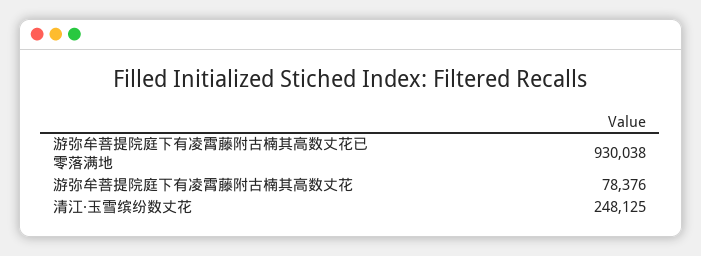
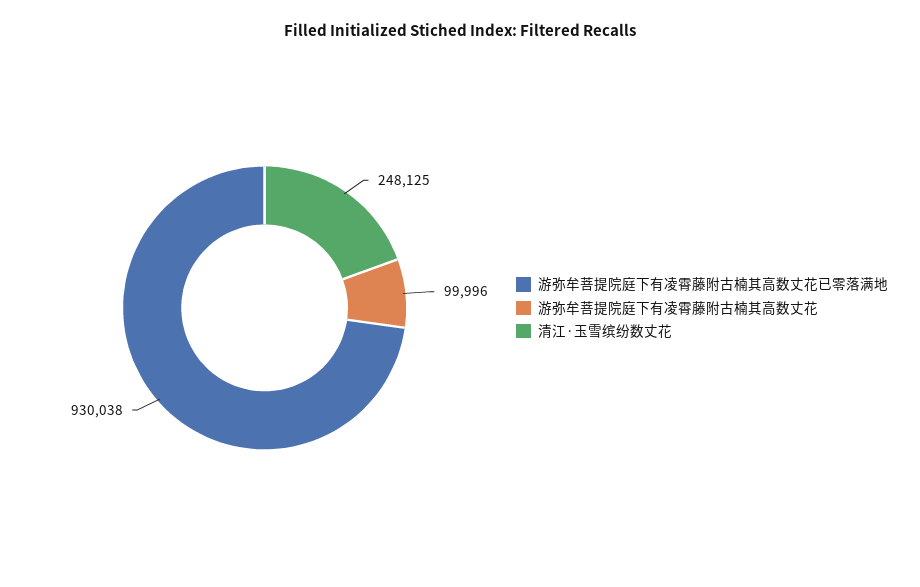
  {
    "游弥牟菩提院庭下有凌霄藤附古楠其高数丈花已零落满地": 930038,
-   "游弥牟菩提院庭下有凌霄藤附古楠其高数丈花": 78376,
+   "游弥牟菩提院庭下有凌霄藤附古楠其高数丈花": 99996,
    "清江·玉雪缤纷数丈花": 248125
  }

